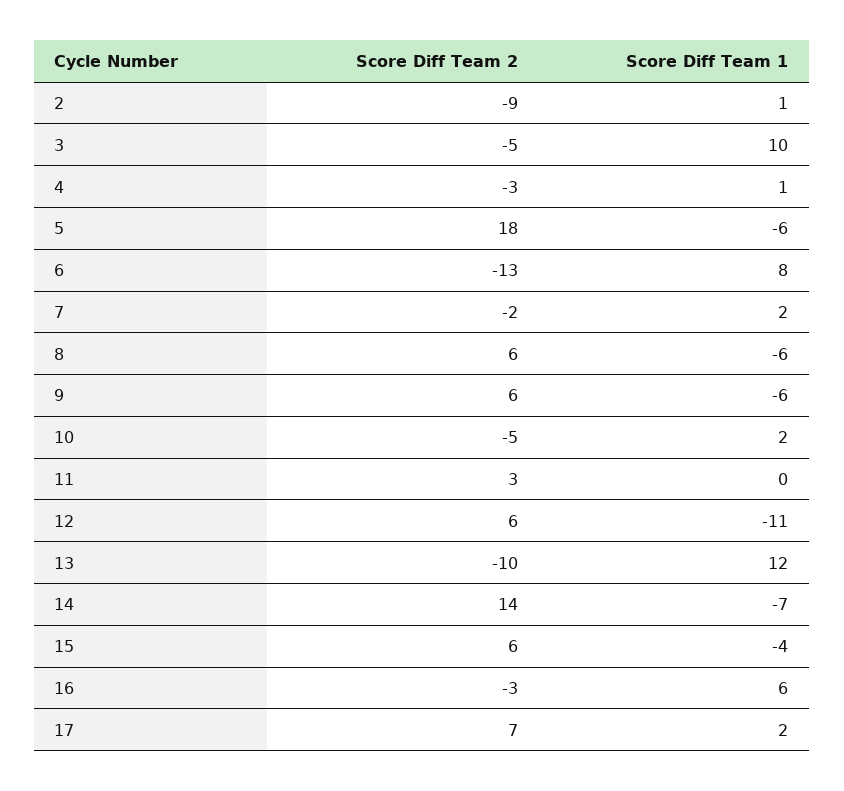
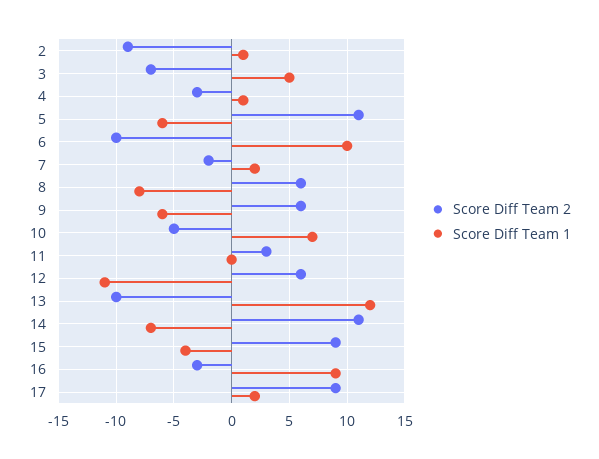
  {
    "Score Diff Team 2": {
      "2": -9,
-     "3": -5,
+     "3": -7,
      "4": -3,
-     "5": 18,
+     "5": 11,
-     "6": -13,
+     "6": -10,
      "7": -2,
      "8": 6,
      "9": 6,
      "10": -5,
      "11": 3,
      "12": 6,
      "13": -10,
-     "14": 14,
+     "14": 11,
-     "15": 6,
+     "15": 9,
      "16": -3,
-     "17": 7
+     "17": 9
    },
    "Score Diff Team 1": {
      "2": 1,
-     "3": 10,
+     "3": 5,
      "4": 1,
      "5": -6,
-     "6": 8,
+     "6": 10,
      "7": 2,
-     "8": -6,
+     "8": -8,
      "9": -6,
-     "10": 2,
+     "10": 7,
      "11": 0,
      "12": -11,
      "13": 12,
      "14": -7,
      "15": -4,
-     "16": 6,
+     "16": 9,
      "17": 2
    }
  }

